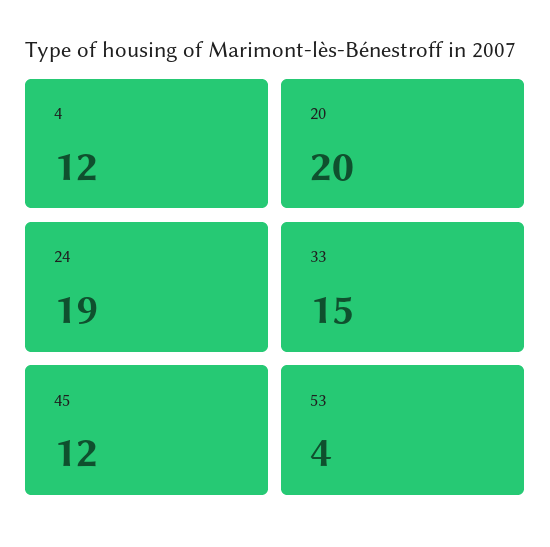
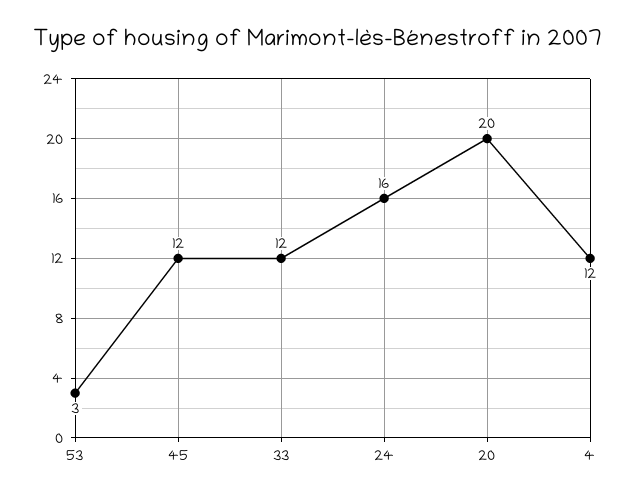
  {
    "4": 12,
    "20": 20,
-   "24": 19,
+   "24": 16,
-   "33": 15,
+   "33": 12,
    "45": 12,
-   "53": 4
+   "53": 3
  }

